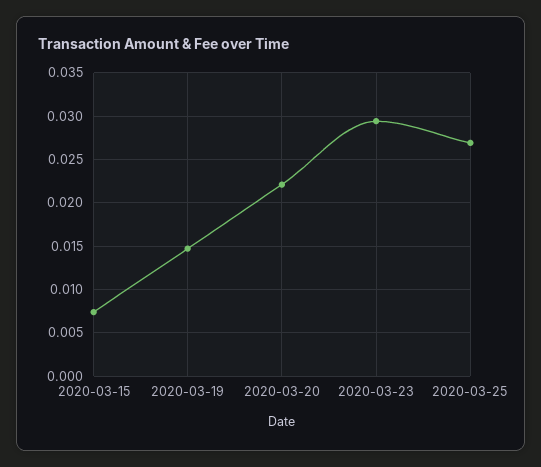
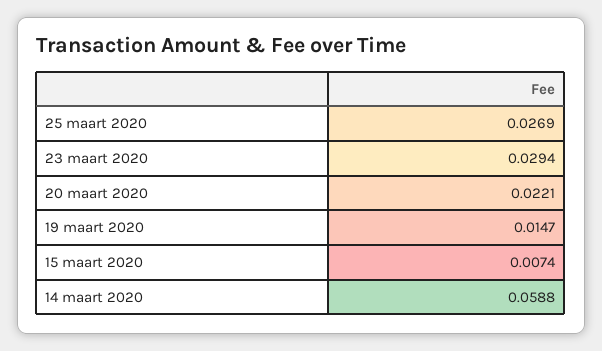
  {
    "2020-03-15": 0.0074,
    "2020-03-19": 0.0147,
    "2020-03-20": 0.0221,
    "2020-03-23": 0.0294,
-   "2020-03-25": 0.0269
+   "2020-03-25": 0.0269,
+   "14 maart 2020": 0.0588
  }

